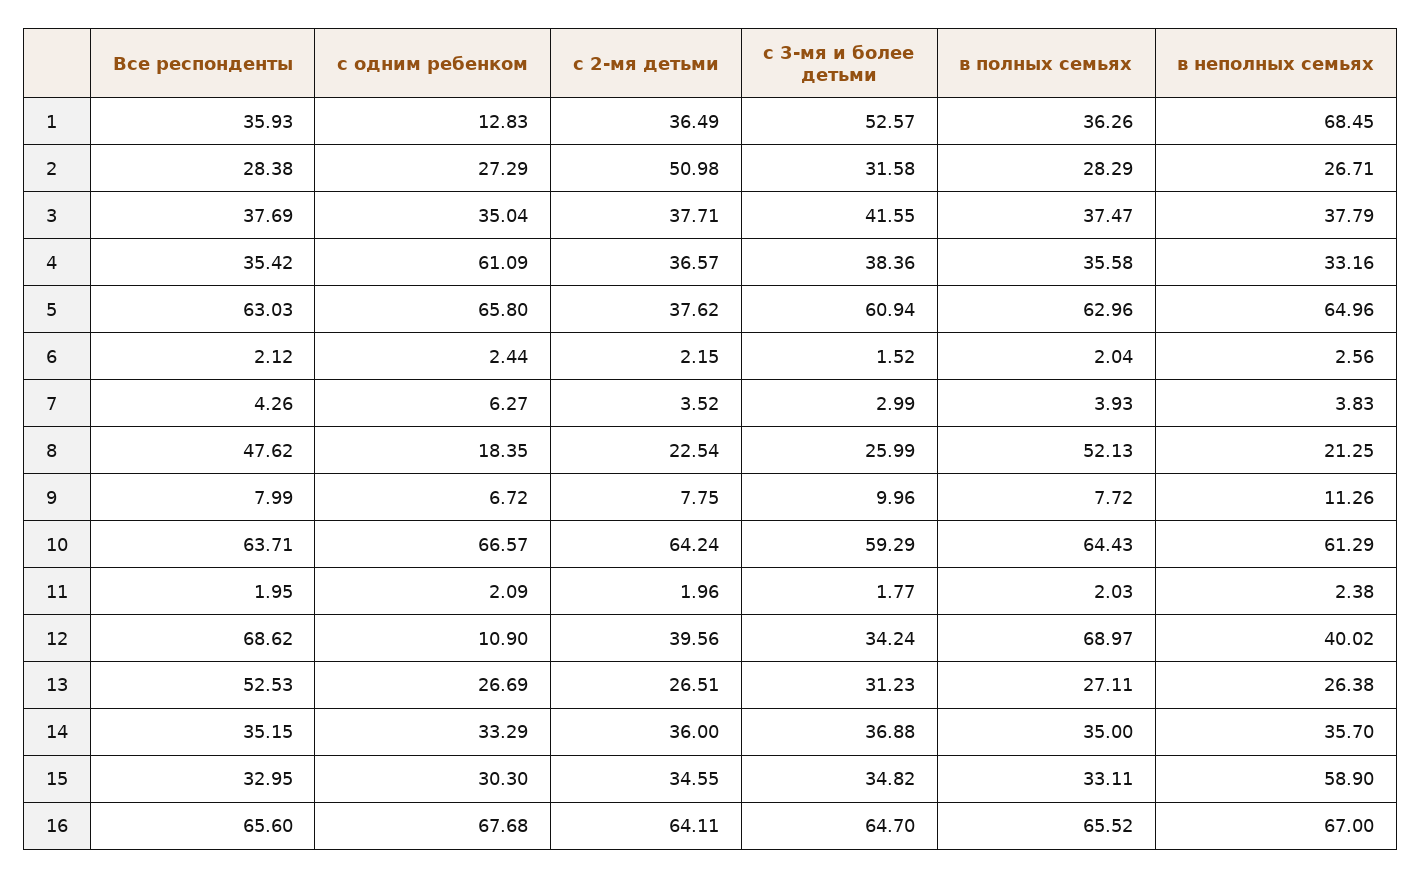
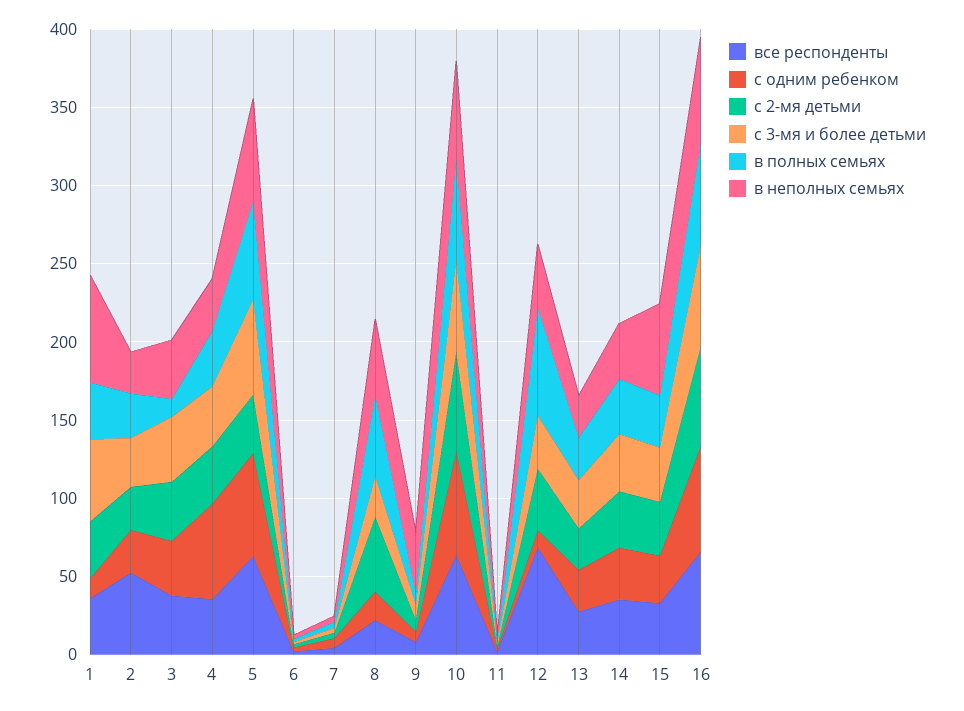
  {
    "Все респонденты": {
      "1": 35.93,
-     "2": 28.38,
+     "2": 50,
      "3": 37.69,
      "4": 35.42,
      "5": 63.03,
      "6": 2.12,
      "7": 4.26,
-     "8": 47.62,
+     "8": 20,
      "9": 7.99,
      "10": 63.71,
      "11": 1.95,
      "12": 68.62,
-     "13": 52.53,
+     "13": 30,
      "14": 35.15,
      "15": 32.95,
      "16": 65.6
    },
    "с одним ребенком": {
      "1": 12.83,
      "2": 27.29,
      "3": 35.04,
      "4": 61.09,
      "5": 65.8,
      "6": 2.44,
      "7": 6.27,
      "8": 18.35,
      "9": 6.72,
      "10": 66.57,
      "11": 2.09,
      "12": 10.9,
      "13": 26.69,
      "14": 33.29,
      "15": 30.3,
      "16": 67.68
    },
    "с 2-мя детьми": {
      "1": 36.49,
-     "2": 50.98,
+     "2": 30,
      "3": 37.71,
      "4": 36.57,
      "5": 37.62,
      "6": 2.15,
      "7": 3.52,
-     "8": 22.54,
+     "8": 50,
      "9": 7.75,
      "10": 64.24,
      "11": 1.96,
      "12": 39.56,
      "13": 26.51,
      "14": 36,
      "15": 34.55,
      "16": 64.11
    },
    "с 3-мя и более детьми": {
      "1": 52.57,
      "2": 31.58,
      "3": 41.55,
      "4": 38.36,
      "5": 60.94,
      "6": 1.52,
      "7": 2.99,
      "8": 25.99,
      "9": 9.96,
      "10": 59.29,
      "11": 1.77,
      "12": 34.24,
      "13": 31.23,
      "14": 36.88,
      "15": 34.82,
      "16": 64.7
    },
    "в полных семьях": {
      "1": 36.26,
      "2": 28.29,
-     "3": 37.47,
+     "3": 10,
      "4": 35.58,
      "5": 62.96,
      "6": 2.04,
      "7": 3.93,
      "8": 52.13,
      "9": 7.72,
      "10": 64.43,
      "11": 2.03,
      "12": 68.97,
      "13": 27.11,
      "14": 35,
      "15": 33.11,
      "16": 65.52
    },
    "в неполных семьях": {
      "1": 68.45,
      "2": 26.71,
      "3": 37.79,
      "4": 33.16,
      "5": 64.96,
      "6": 2.56,
      "7": 3.83,
-     "8": 21.25,
+     "8": 50,
-     "9": 11.26,
+     "9": 40,
      "10": 61.29,
      "11": 2.38,
      "12": 40.02,
      "13": 26.38,
      "14": 35.7,
      "15": 58.9,
      "16": 67
    }
  }

